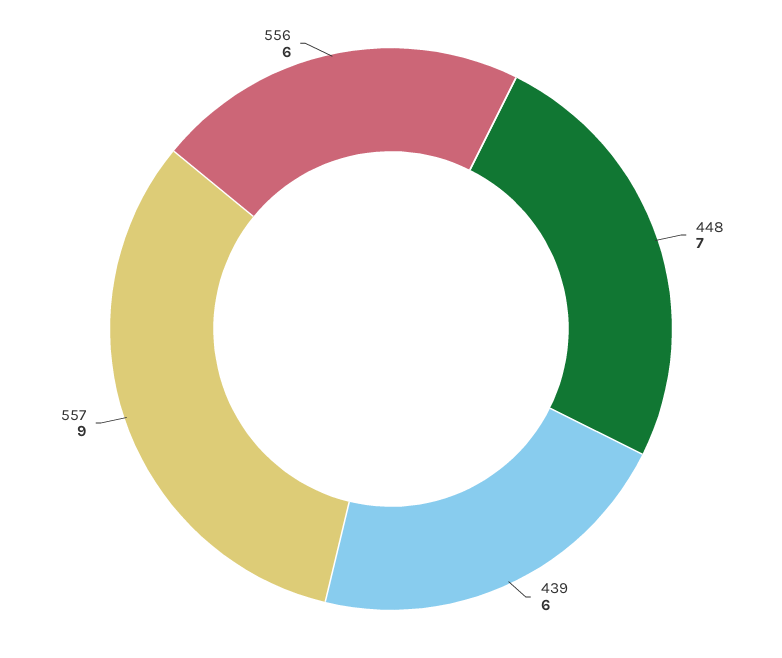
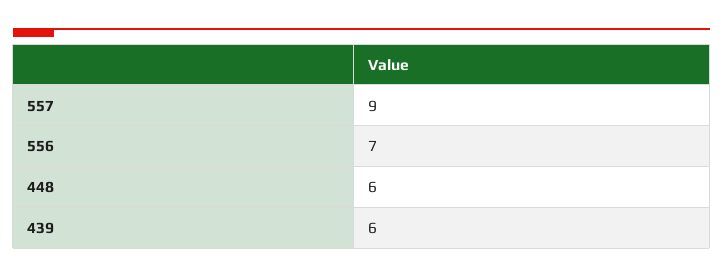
  {
-   "448": 7,
+   "448": 6,
    "439": 6,
    "557": 9,
-   "556": 6
+   "556": 7
  }

